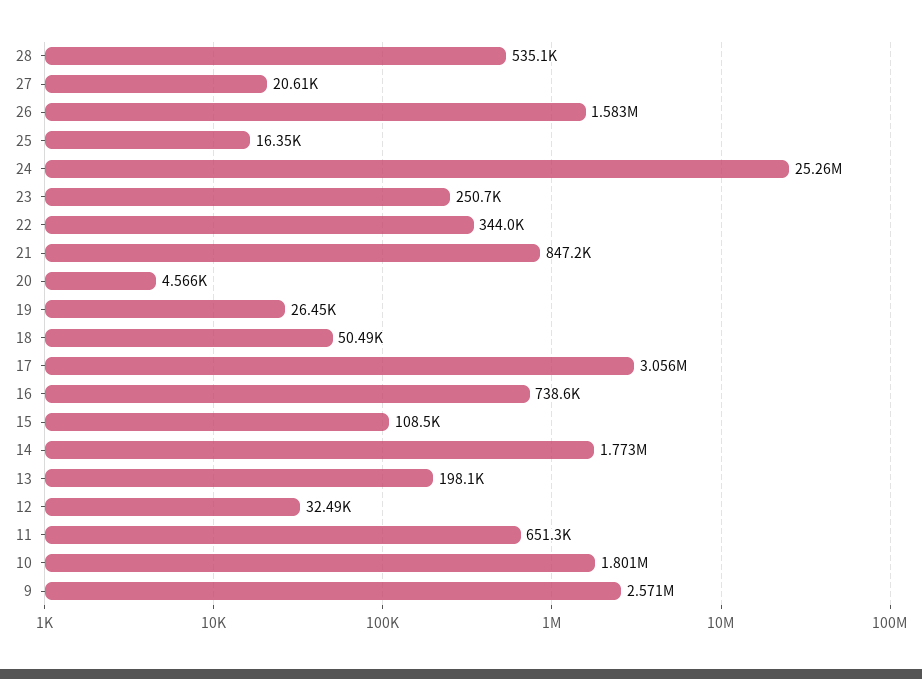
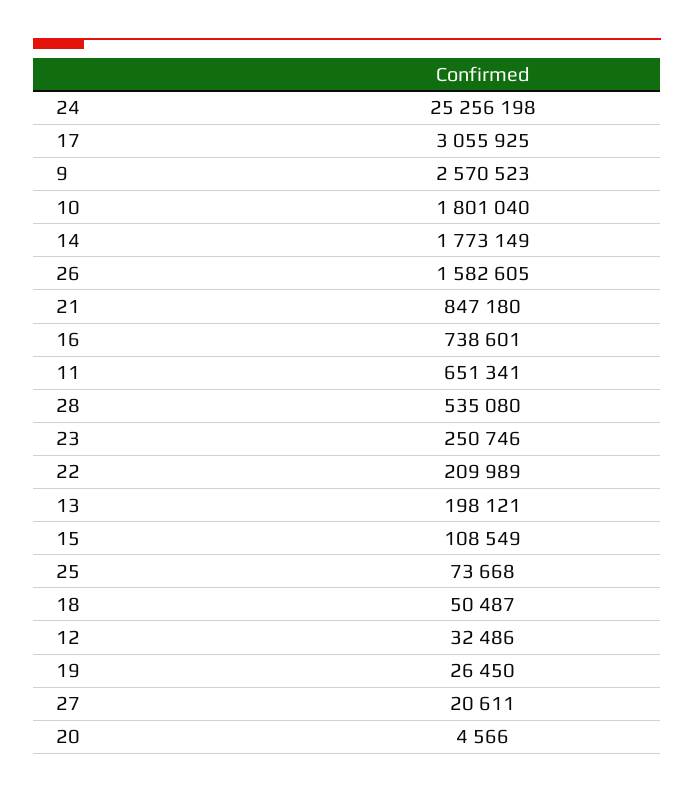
  {
    "28": 535080,
    "27": 20611,
    "26": 1582605,
-   "25": 16350,
+   "25": 73668,
    "24": 25256198,
    "23": 250746,
-   "22": 344000,
+   "22": 209989,
    "21": 847180,
    "20": 4566,
    "19": 26450,
    "18": 50487,
    "17": 3055925,
    "16": 738601,
    "15": 108549,
    "14": 1773149,
    "13": 198121,
    "12": 32486,
    "11": 651341,
    "10": 1801040,
    "9": 2570523
  }

